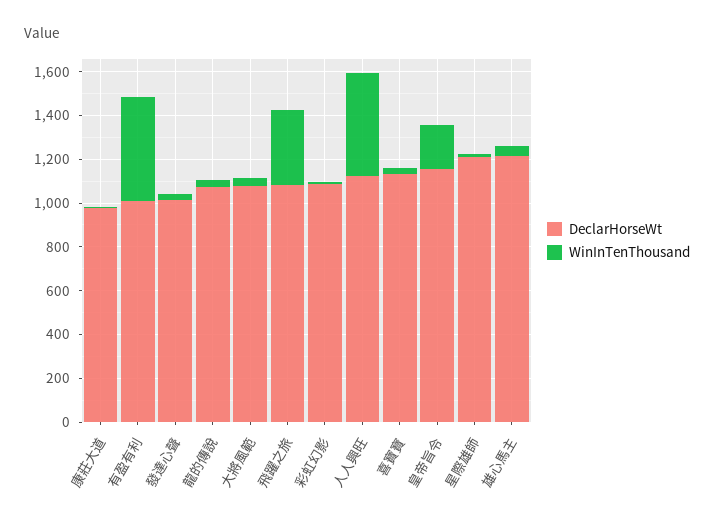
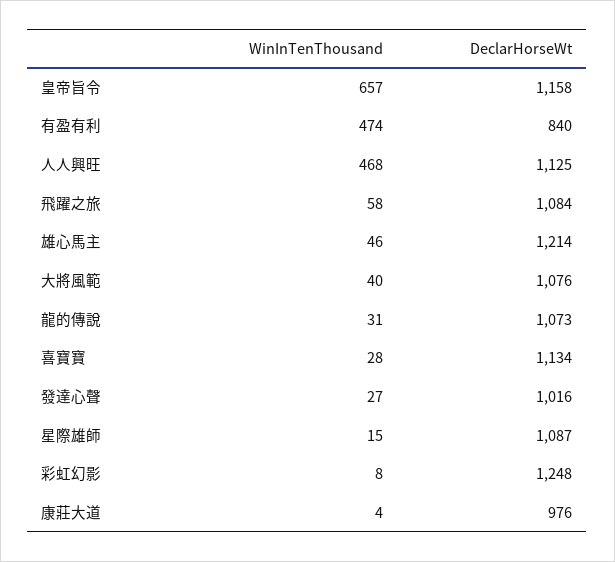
  {
    "DeclarHorseWt": {
      "康莊大道": 976,
-     "有盈有利": 1000,
+     "有盈有利": 840,
      "發達心聲": 1016,
      "龍的傳說": 1073,
      "大將風範": 1076,
      "飛躍之旅": 1084,
-     "彩虹幻影": 1100,
+     "彩虹幻影": 1248,
      "人人興旺": 1125,
      "喜寶寶": 1134,
      "皇帝旨令": 1158,
-     "星際雄師": 1200,
+     "星際雄師": 1087,
      "雄心馬主": 1214
    },
    "WinInTenThousand": {
      "康莊大道": 4,
      "有盈有利": 474,
      "發達心聲": 27,
      "龍的傳說": 31,
      "大將風範": 40,
-     "飛躍之旅": 350,
+     "飛躍之旅": 58,
      "彩虹幻影": 8,
      "人人興旺": 468,
      "喜寶寶": 28,
-     "皇帝旨令": 200,
+     "皇帝旨令": 657,
      "星際雄師": 15,
      "雄心馬主": 46
    }
  }

